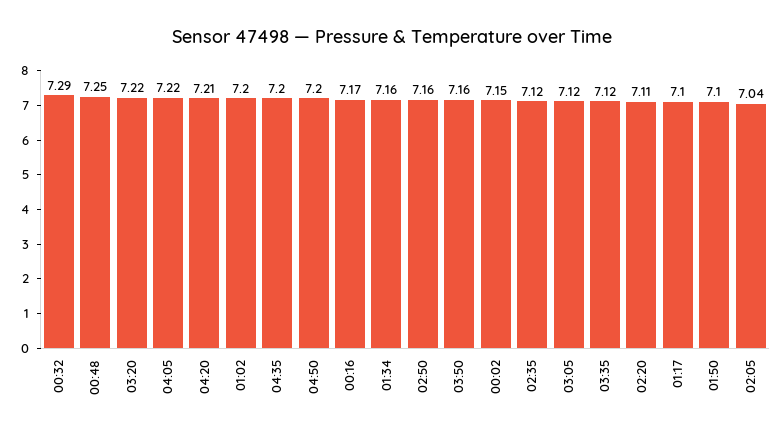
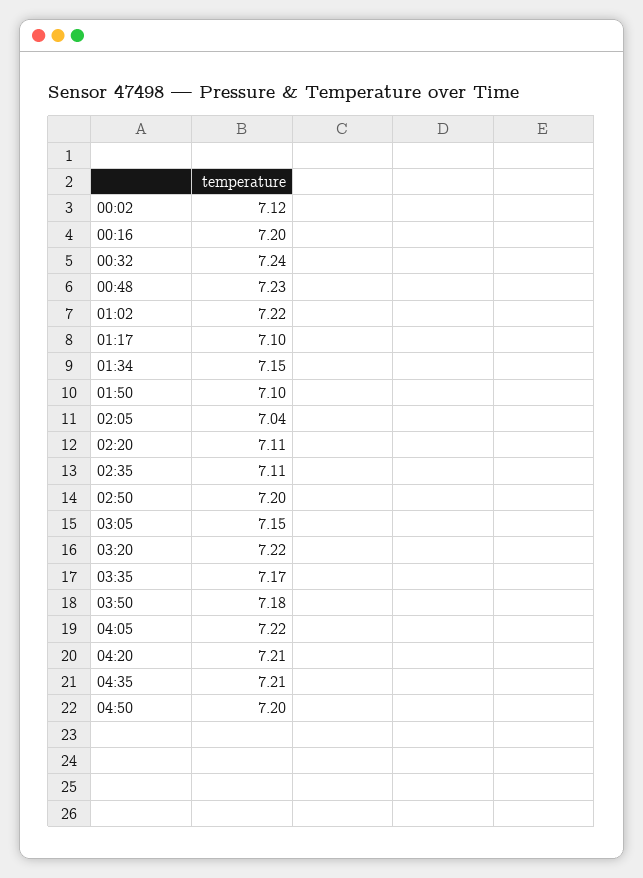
  {
-   "00:32": 7.29,
+   "00:32": 7.24,
-   "00:48": 7.25,
+   "00:48": 7.23,
    "03:20": 7.22,
    "04:05": 7.22,
    "04:20": 7.21,
-   "01:02": 7.2,
+   "01:02": 7.22,
-   "04:35": 7.2,
+   "04:35": 7.21,
    "04:50": 7.2,
-   "00:16": 7.17,
+   "00:16": 7.2,
-   "01:34": 7.16,
+   "01:34": 7.15,
-   "02:50": 7.16,
+   "02:50": 7.2,
-   "03:50": 7.16,
+   "03:50": 7.18,
-   "00:02": 7.15,
+   "00:02": 7.12,
-   "02:35": 7.12,
+   "02:35": 7.11,
-   "03:05": 7.12,
+   "03:05": 7.15,
-   "03:35": 7.12,
+   "03:35": 7.17,
    "02:20": 7.11,
    "01:17": 7.1,
    "01:50": 7.1,
    "02:05": 7.04
  }

